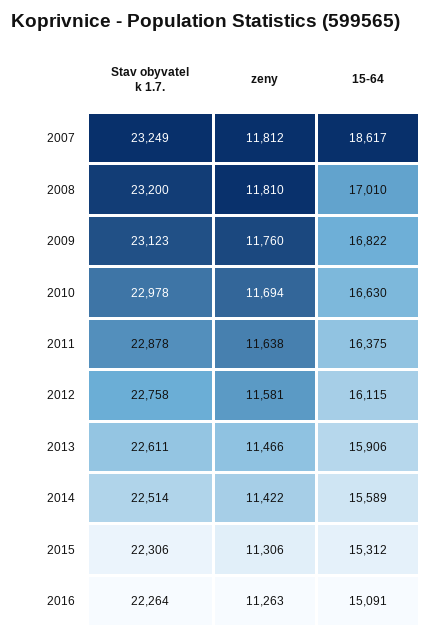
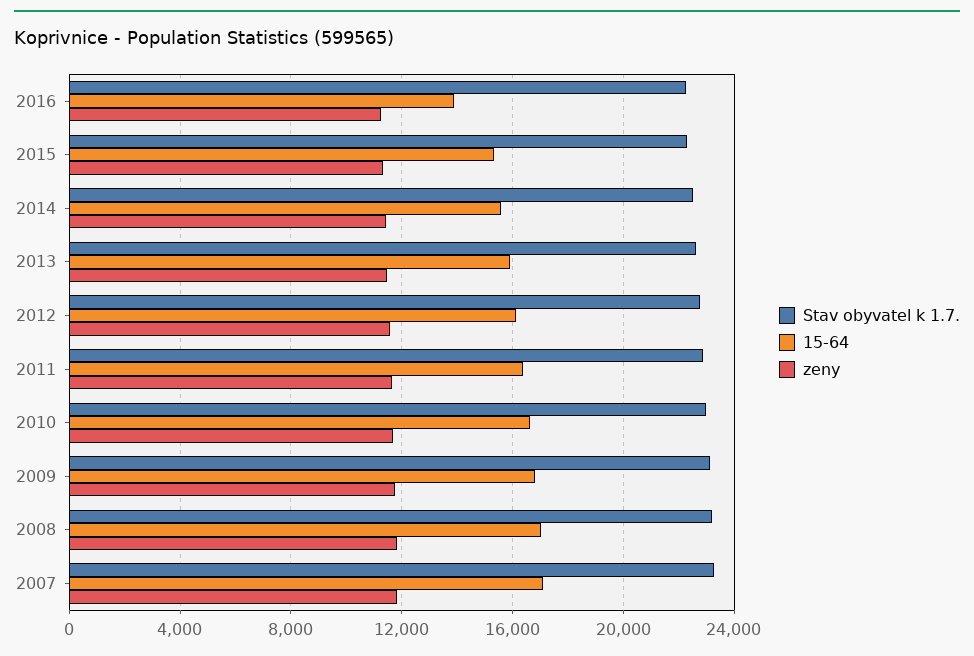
  {
    "Stav obyvatel k 1.7.": {
      "2007": 23249,
      "2008": 23200,
      "2009": 23123,
      "2010": 22978,
      "2011": 22878,
      "2012": 22758,
      "2013": 22611,
      "2014": 22514,
      "2015": 22306,
      "2016": 22264
    },
    "zeny": {
      "2007": 11812,
      "2008": 11810,
      "2009": 11760,
      "2010": 11694,
      "2011": 11638,
      "2012": 11581,
      "2013": 11466,
      "2014": 11422,
      "2015": 11306,
      "2016": 11263
    },
    "15-64": {
-     "2007": 18617,
+     "2007": 17000,
      "2008": 17010,
      "2009": 16822,
      "2010": 16630,
      "2011": 16375,
      "2012": 16115,
      "2013": 15906,
      "2014": 15589,
      "2015": 15312,
-     "2016": 15091
+     "2016": 14000
    }
  }

